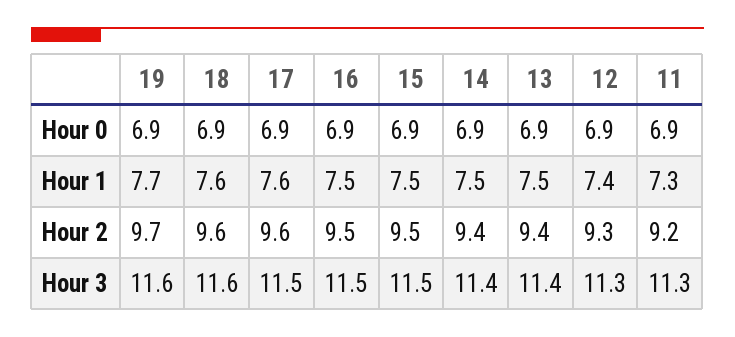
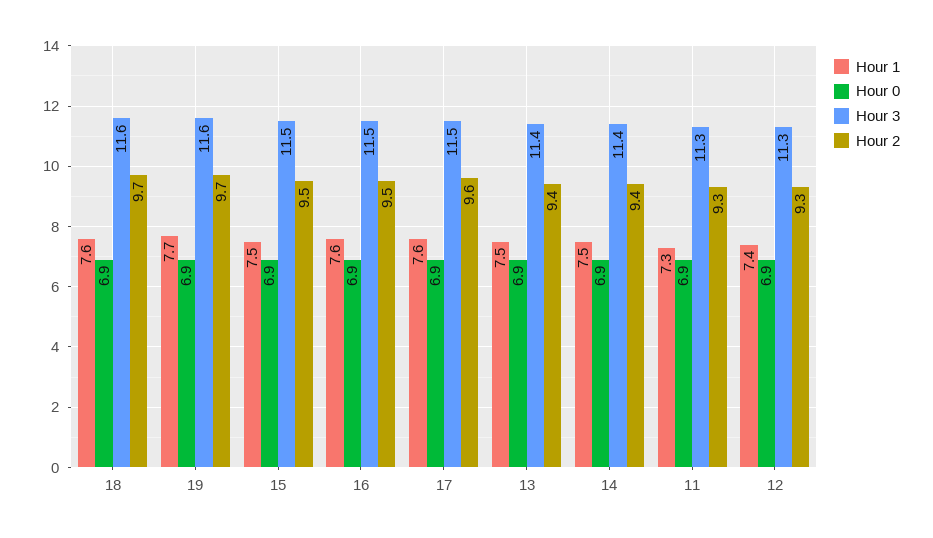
  {
    "Hour 0": {
      "19": 6.9,
      "18": 6.9,
      "17": 6.9,
      "16": 6.9,
      "15": 6.9,
      "14": 6.9,
      "13": 6.9,
      "12": 6.9,
      "11": 6.9
    },
    "Hour 1": {
      "19": 7.7,
      "18": 7.6,
      "17": 7.6,
-     "16": 7.5,
+     "16": 7.6,
      "15": 7.5,
      "14": 7.5,
      "13": 7.5,
      "12": 7.4,
      "11": 7.3
    },
    "Hour 2": {
      "19": 9.7,
-     "18": 9.6,
+     "18": 9.7,
      "17": 9.6,
      "16": 9.5,
      "15": 9.5,
      "14": 9.4,
      "13": 9.4,
      "12": 9.3,
-     "11": 9.2
+     "11": 9.3
    },
    "Hour 3": {
      "19": 11.6,
      "18": 11.6,
      "17": 11.5,
      "16": 11.5,
      "15": 11.5,
      "14": 11.4,
      "13": 11.4,
      "12": 11.3,
      "11": 11.3
    }
  }

